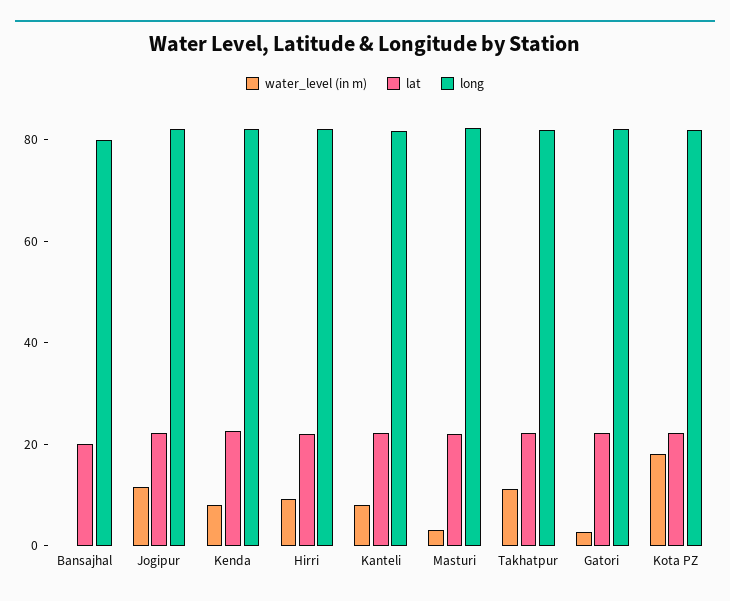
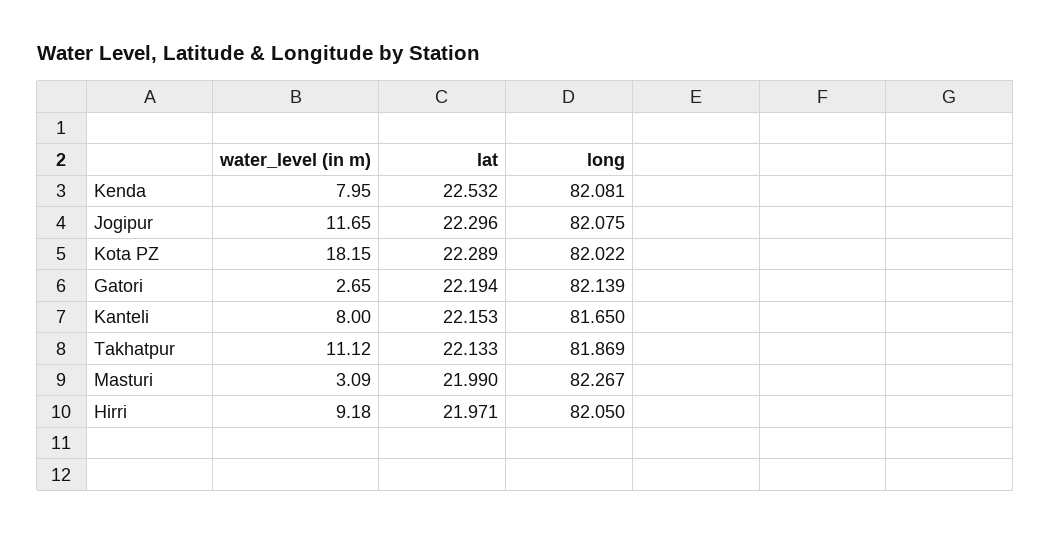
  {
    "water_level (in m)": {
-     "Bansajhal": 0,
      "Jogipur": 11.65,
      "Kenda": 7.95,
      "Hirri": 9.18,
      "Kanteli": 8,
      "Masturi": 3.09,
      "Takhatpur": 11.12,
      "Gatori": 2.65,
      "Kota PZ": 18.15
    },
    "lat": {
-     "Bansajhal": 20,
      "Jogipur": 22.296,
      "Kenda": 22.532,
      "Hirri": 21.971,
      "Kanteli": 22.153,
      "Masturi": 21.99,
      "Takhatpur": 22.133,
      "Gatori": 22.194,
      "Kota PZ": 22.289
    },
    "long": {
-     "Bansajhal": 80,
      "Jogipur": 82.075,
      "Kenda": 82.081,
      "Hirri": 82.05,
      "Kanteli": 81.65,
      "Masturi": 82.267,
      "Takhatpur": 81.869,
      "Gatori": 82.139,
      "Kota PZ": 82.022
    }
  }

